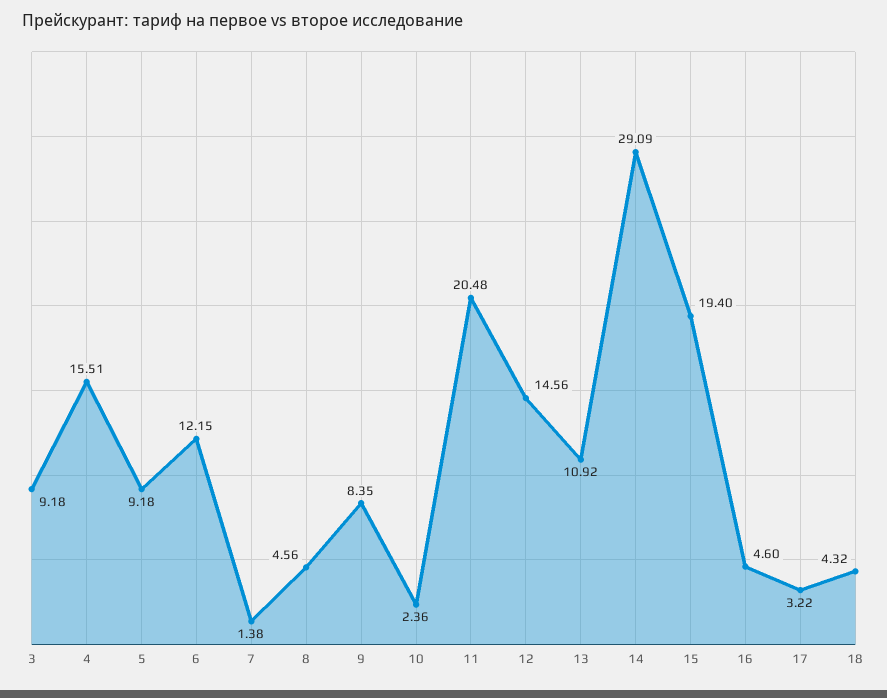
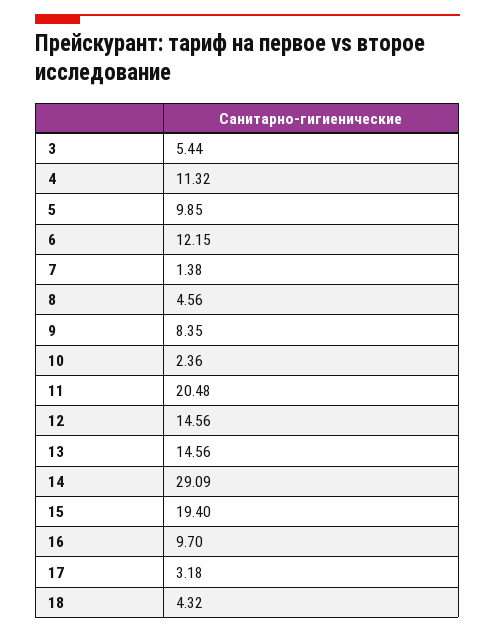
  {
-   "3": 9.18,
+   "3": 5.44,
-   "4": 15.51,
+   "4": 11.32,
-   "5": 9.18,
+   "5": 9.85,
    "6": 12.15,
    "7": 1.38,
    "8": 4.56,
    "9": 8.35,
    "10": 2.36,
    "11": 20.48,
    "12": 14.56,
-   "13": 10.92,
+   "13": 14.56,
    "14": 29.09,
    "15": 19.4,
-   "16": 4.6,
+   "16": 9.7,
-   "17": 3.22,
+   "17": 3.18,
    "18": 4.32
  }

